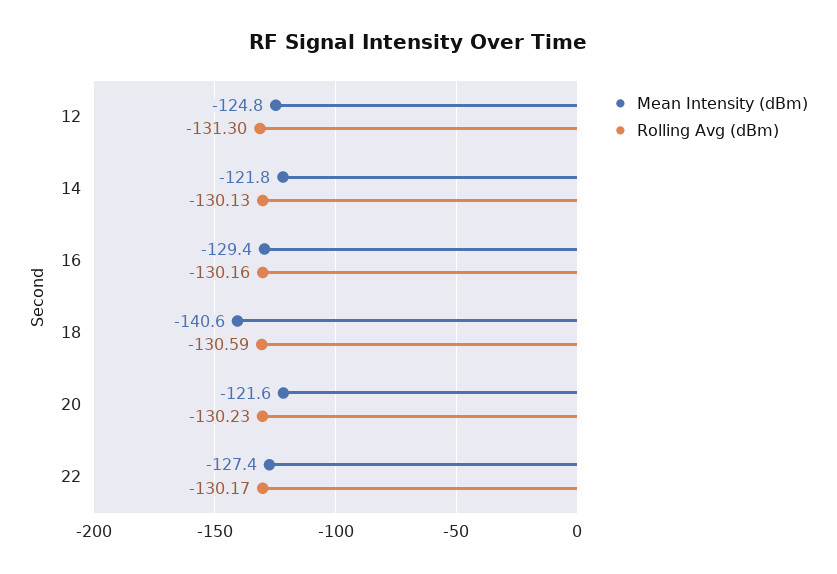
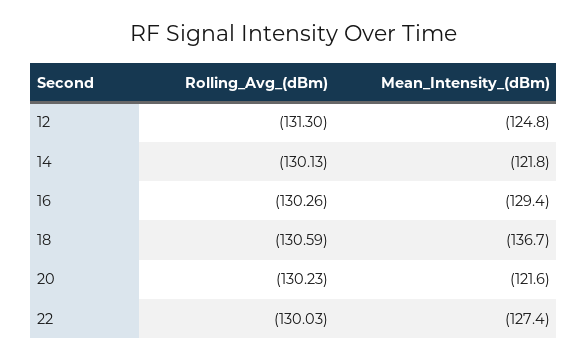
  {
    "Mean Intensity (dBm)": {
      "12": -124.8,
      "14": -121.8,
      "16": -129.4,
-     "18": -140.6,
+     "18": -136.7,
      "20": -121.6,
      "22": -127.4
    },
    "Rolling Avg (dBm)": {
      "12": -131.3,
      "14": -130.13,
-     "16": -130.16,
+     "16": -130.26,
      "18": -130.59,
      "20": -130.23,
-     "22": -130.17
+     "22": -130.03
    }
  }

